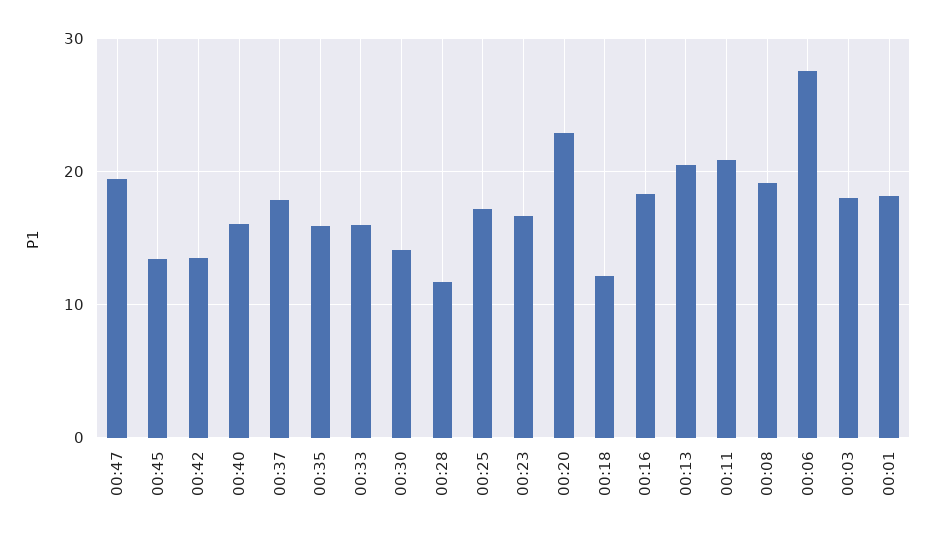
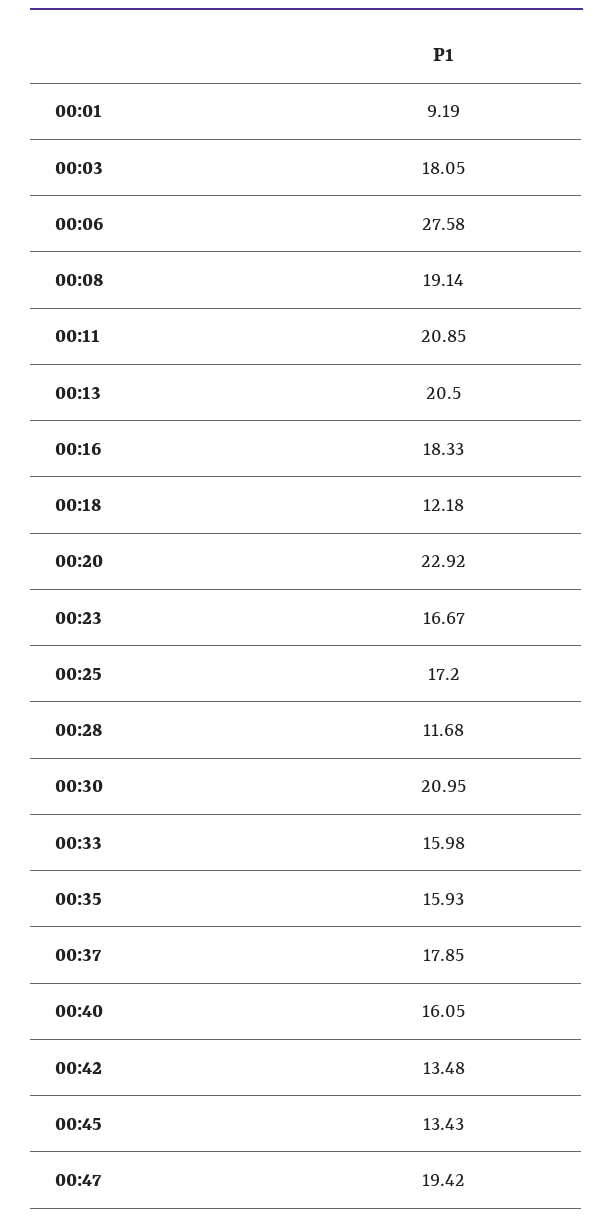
  {
    "00:47": 19.42,
    "00:45": 13.43,
    "00:42": 13.48,
    "00:40": 16.05,
    "00:37": 17.85,
    "00:35": 15.93,
    "00:33": 15.98,
-   "00:30": 14,
+   "00:30": 20.95,
    "00:28": 11.68,
    "00:25": 17.2,
    "00:23": 16.67,
    "00:20": 22.92,
    "00:18": 12.18,
    "00:16": 18.33,
    "00:13": 20.5,
    "00:11": 20.85,
    "00:08": 19.14,
    "00:06": 27.58,
    "00:03": 18.05,
-   "00:01": 18
+   "00:01": 9.19
  }

